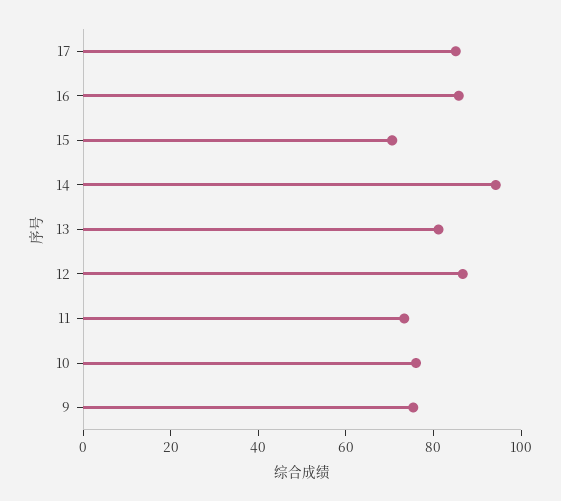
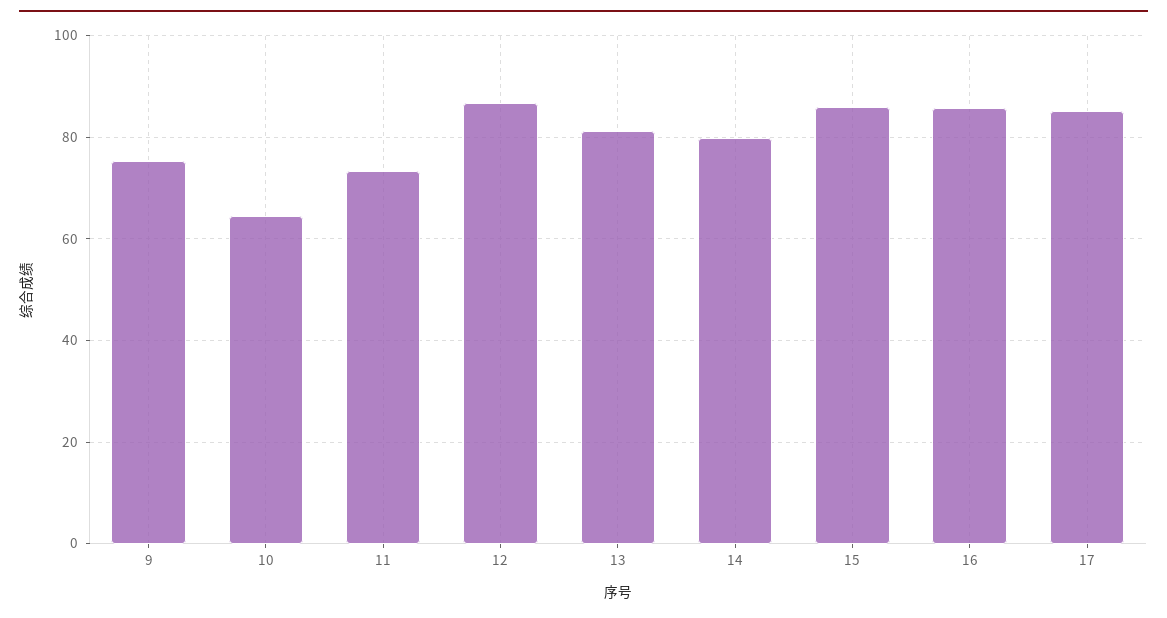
  {
    "17": 86,
    "16": 86,
-   "15": 70,
+   "15": 86,
-   "14": 95,
+   "14": 80,
    "13": 82,
    "12": 86,
    "11": 74,
-   "10": 75,
+   "10": 64,
    "9": 76
  }

